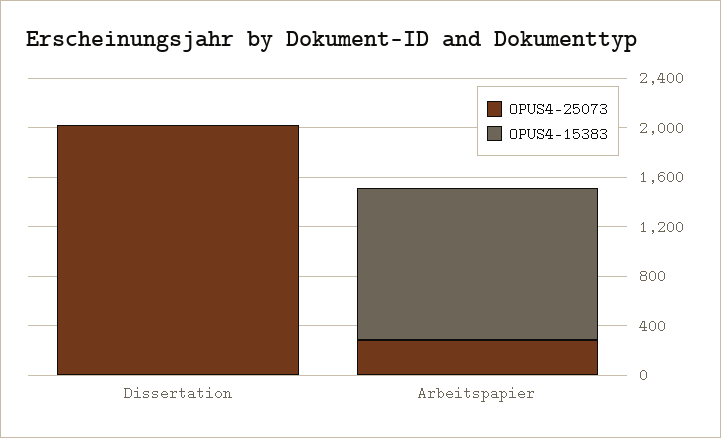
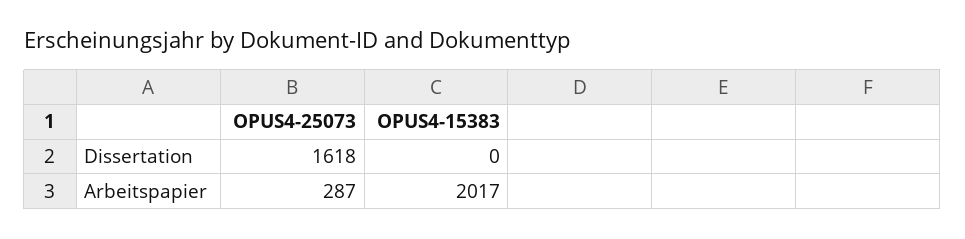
  {
    "OPUS4-25073": {
-     "Dissertation": 2000,
+     "Dissertation": 1618,
      "Arbeitspapier": 287
    },
    "OPUS4-15383": {
      "Dissertation": 0,
-     "Arbeitspapier": 1200
+     "Arbeitspapier": 2017
    }
  }

